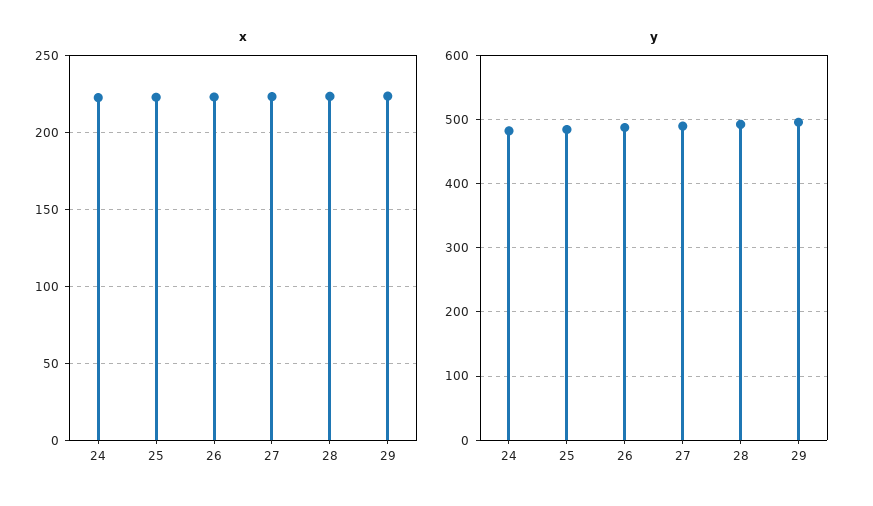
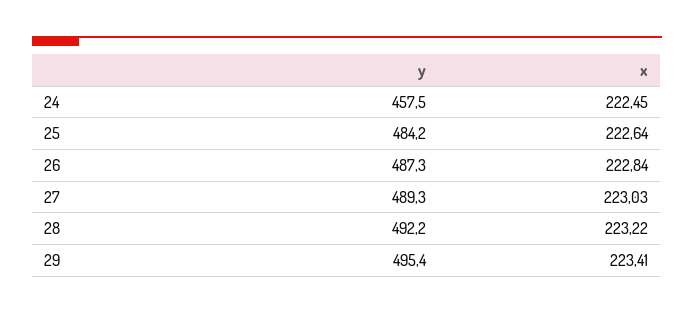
  {
    "x": {
      "24": 222.45,
      "25": 222.64,
      "26": 222.84,
      "27": 223.03,
      "28": 223.22,
      "29": 223.41
    },
    "y": {
-     "24": 480,
+     "24": 457.5,
      "25": 484.2,
      "26": 487.3,
      "27": 489.3,
      "28": 492.2,
      "29": 495.4
    }
  }

